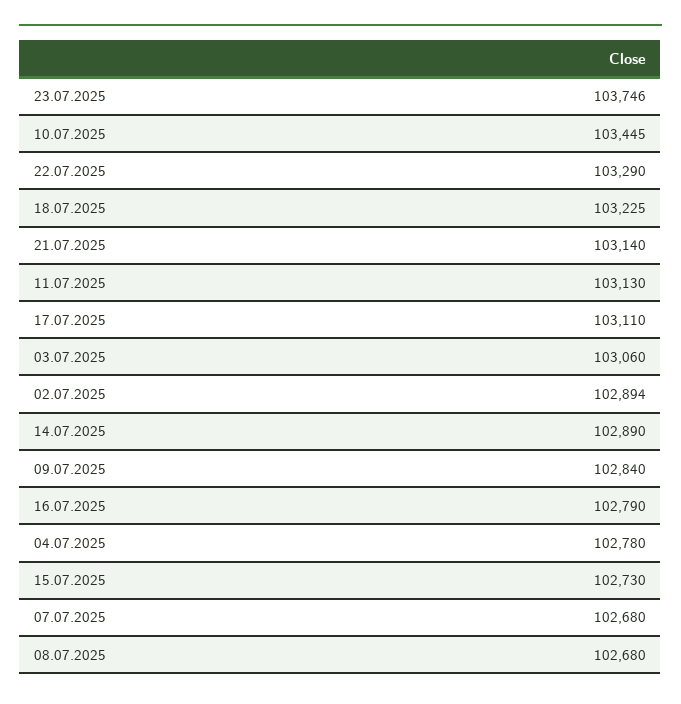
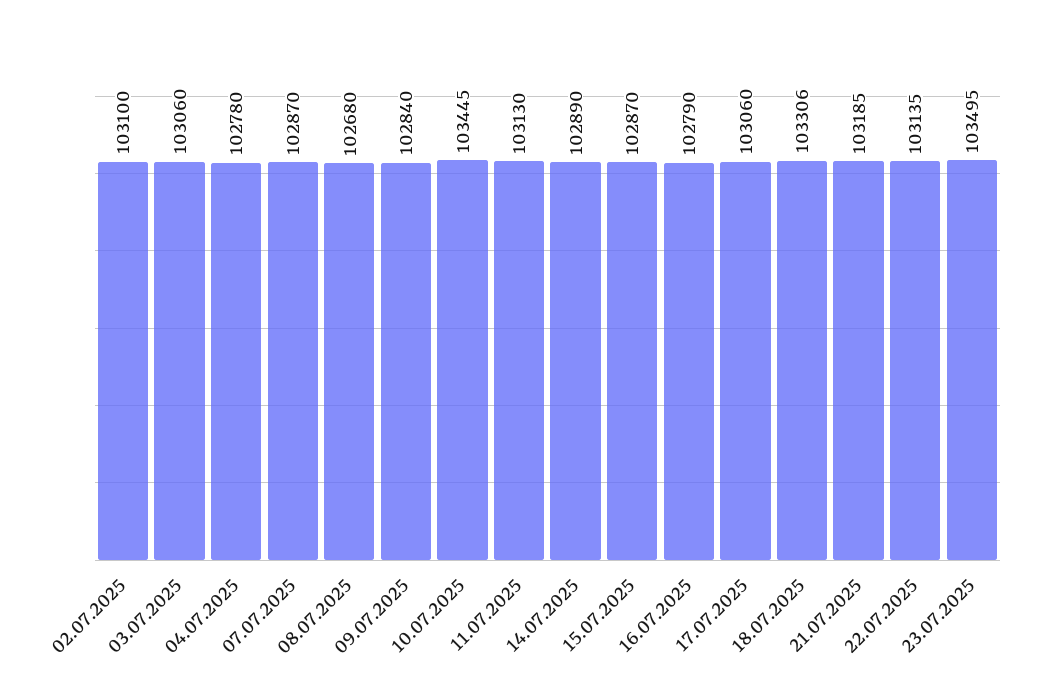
  {
-   "23.07.2025": 103746,
+   "23.07.2025": 103495,
    "10.07.2025": 103445,
-   "22.07.2025": 103290,
+   "22.07.2025": 103135,
-   "18.07.2025": 103225,
+   "18.07.2025": 103306,
-   "21.07.2025": 103140,
+   "21.07.2025": 103185,
    "11.07.2025": 103130,
-   "17.07.2025": 103110,
+   "17.07.2025": 103060,
    "03.07.2025": 103060,
-   "02.07.2025": 102894,
+   "02.07.2025": 103100,
    "14.07.2025": 102890,
    "09.07.2025": 102840,
    "16.07.2025": 102790,
    "04.07.2025": 102780,
-   "15.07.2025": 102730,
+   "15.07.2025": 102870,
-   "07.07.2025": 102680,
+   "07.07.2025": 102870,
    "08.07.2025": 102680
  }

